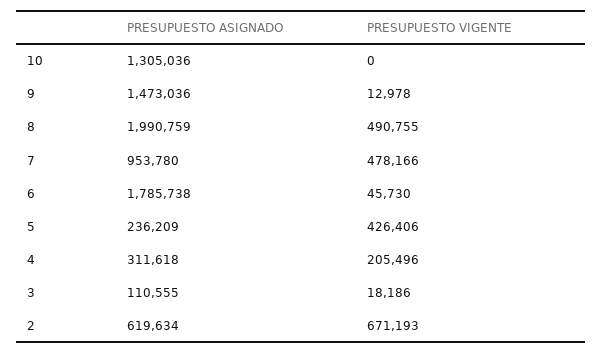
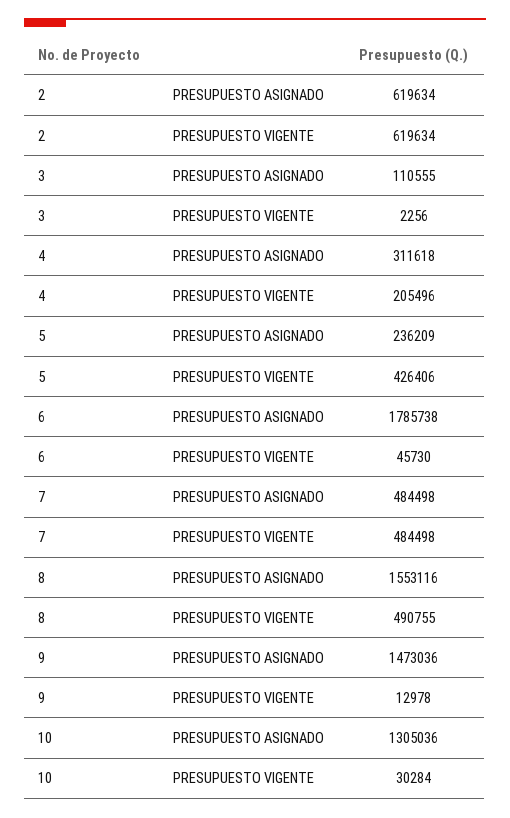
  {
    "PRESUPUESTO ASIGNADO": {
      "10": 1305036,
      "9": 1473036,
-     "8": 1990759,
+     "8": 1553116,
-     "7": 953780,
+     "7": 484498,
      "6": 1785738,
      "5": 236209,
      "4": 311618,
      "3": 110555,
      "2": 619634
    },
    "PRESUPUESTO VIGENTE": {
-     "10": 0,
+     "10": 30284,
      "9": 12978,
      "8": 490755,
-     "7": 478166,
+     "7": 484498,
      "6": 45730,
      "5": 426406,
      "4": 205496,
-     "3": 18186,
+     "3": 2256,
-     "2": 671193
+     "2": 619634
    }
  }

